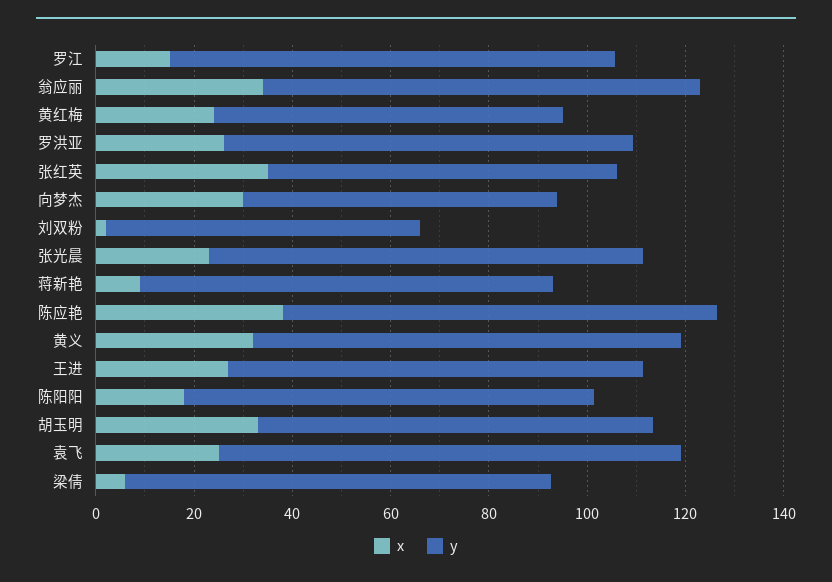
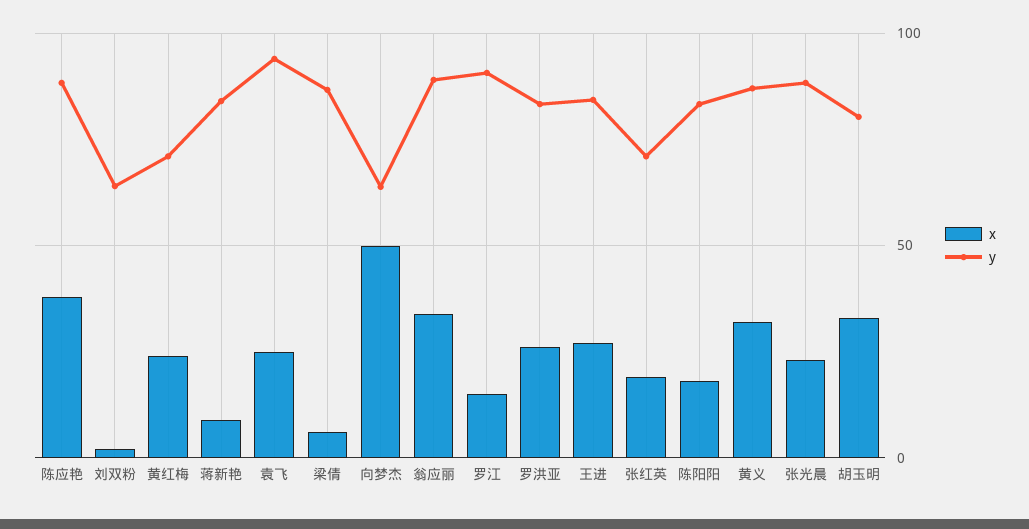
  {
    "x": {
      "罗江": 15,
      "翁应丽": 35,
      "黄红梅": 25,
      "罗洪亚": 25,
-     "张红英": 35,
+     "张红英": 20,
-     "向梦杰": 30,
+     "向梦杰": 50,
      "刘双粉": 0,
      "张光晨": 25,
      "蒋新艳": 10,
      "陈应艳": 40,
      "黄义": 30,
      "王进": 25,
      "陈阳阳": 20,
      "胡玉明": 35,
      "袁飞": 25,
      "梁倩": 5
    },
    "y": {
      "罗江": 90,
      "翁应丽": 90,
      "黄红梅": 70,
      "罗洪亚": 85,
      "张红英": 70,
      "向梦杰": 65,
      "刘双粉": 65,
      "张光晨": 90,
      "蒋新艳": 85,
      "陈应艳": 90,
      "黄义": 85,
      "王进": 85,
      "陈阳阳": 85,
      "胡玉明": 80,
      "袁飞": 95,
      "梁倩": 85
    }
  }

